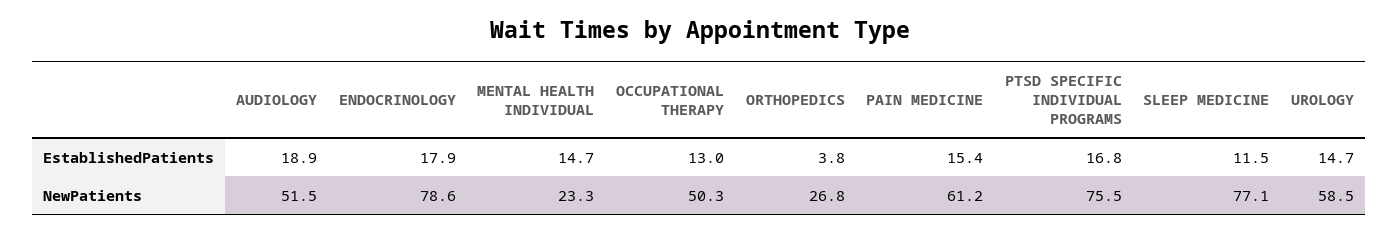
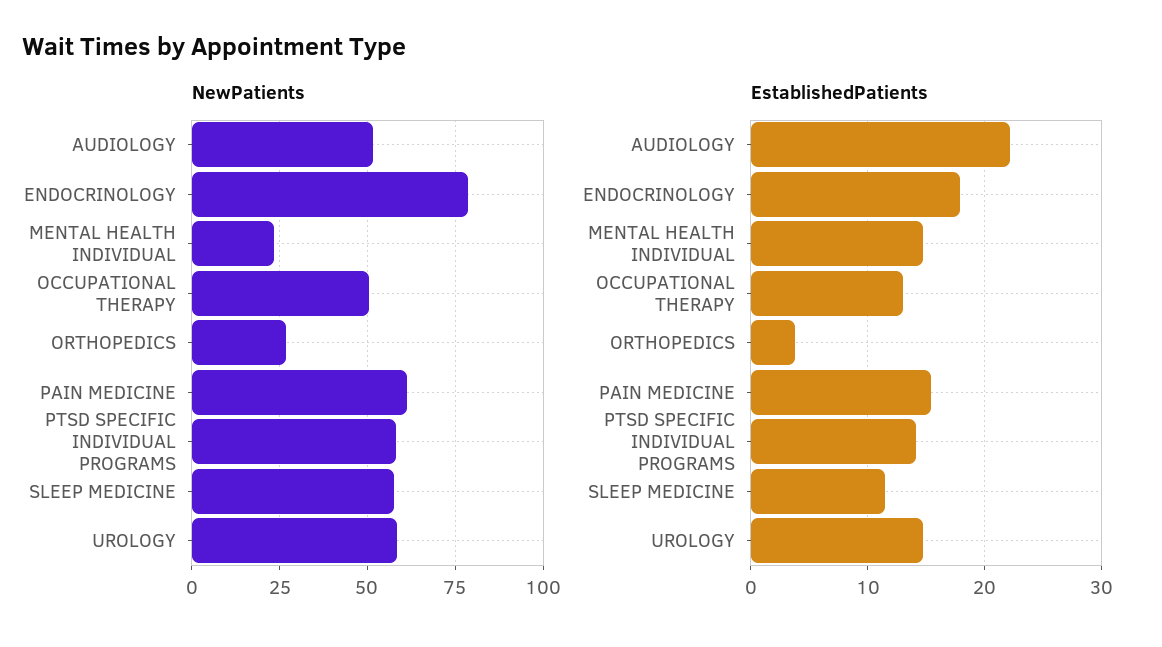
  {
    "EstablishedPatients": {
-     "AUDIOLOGY": 18.9,
+     "AUDIOLOGY": 22,
      "ENDOCRINOLOGY": 17.9,
      "MENTAL HEALTH INDIVIDUAL": 14.7,
      "OCCUPATIONAL THERAPY": 13,
      "ORTHOPEDICS": 3.8,
      "PAIN MEDICINE": 15.4,
-     "PTSD SPECIFIC INDIVIDUAL PROGRAMS": 16.8,
+     "PTSD SPECIFIC INDIVIDUAL PROGRAMS": 14,
      "SLEEP MEDICINE": 11.5,
      "UROLOGY": 14.7
    },
    "NewPatients": {
      "AUDIOLOGY": 51.5,
      "ENDOCRINOLOGY": 78.6,
      "MENTAL HEALTH INDIVIDUAL": 23.3,
      "OCCUPATIONAL THERAPY": 50.3,
      "ORTHOPEDICS": 26.8,
      "PAIN MEDICINE": 61.2,
-     "PTSD SPECIFIC INDIVIDUAL PROGRAMS": 75.5,
+     "PTSD SPECIFIC INDIVIDUAL PROGRAMS": 57.5,
-     "SLEEP MEDICINE": 77.1,
+     "SLEEP MEDICINE": 57.5,
      "UROLOGY": 58.5
    }
  }

